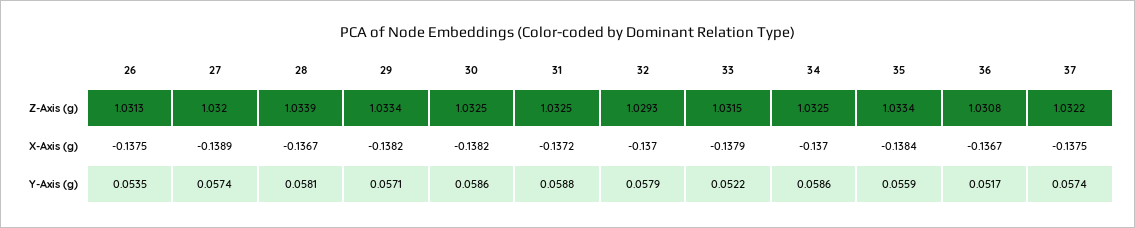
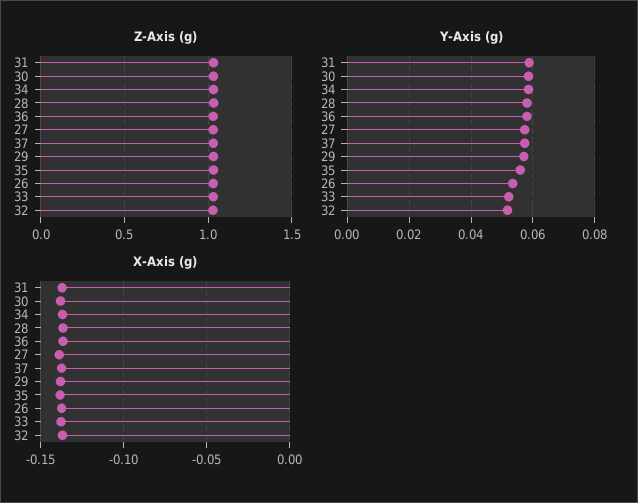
  {
    "Z-Axis (g)": {
      "26": 1.0313,
      "27": 1.032,
      "28": 1.0339,
      "29": 1.0334,
      "30": 1.0325,
      "31": 1.0325,
      "32": 1.0293,
      "33": 1.0315,
      "34": 1.0325,
      "35": 1.0334,
      "36": 1.0308,
      "37": 1.0322
    },
    "X-Axis (g)": {
      "26": -0.1375,
      "27": -0.1389,
      "28": -0.1367,
      "29": -0.1382,
      "30": -0.1382,
      "31": -0.1372,
      "32": -0.137,
      "33": -0.1379,
      "34": -0.137,
      "35": -0.1384,
      "36": -0.1367,
      "37": -0.1375
    },
    "Y-Axis (g)": {
      "26": 0.0535,
      "27": 0.0574,
      "28": 0.0581,
      "29": 0.0571,
      "30": 0.0586,
      "31": 0.0588,
-     "32": 0.0579,
+     "32": 0.052,
      "33": 0.0522,
      "34": 0.0586,
      "35": 0.0559,
-     "36": 0.0517,
+     "36": 0.058,
      "37": 0.0574
    }
  }

